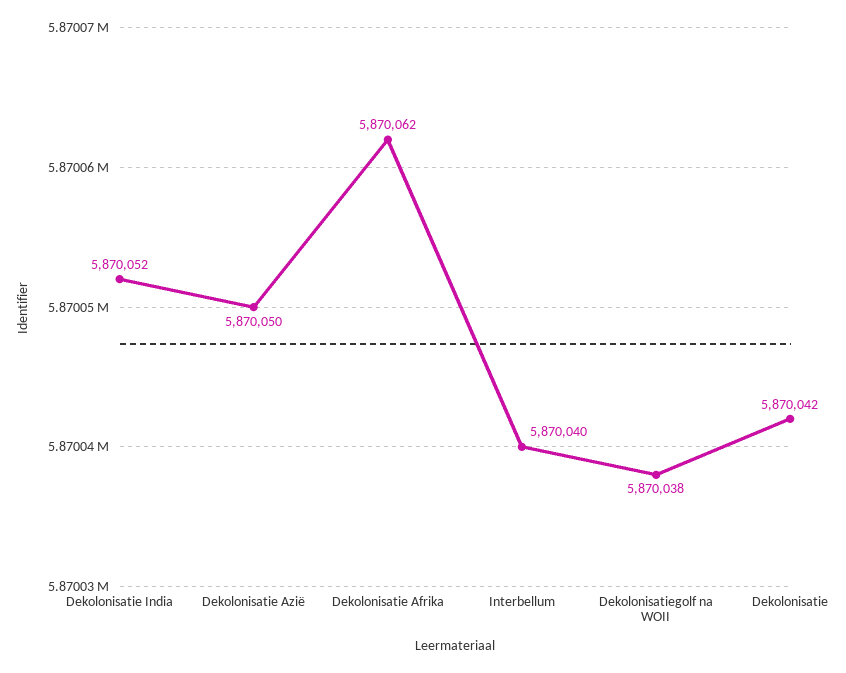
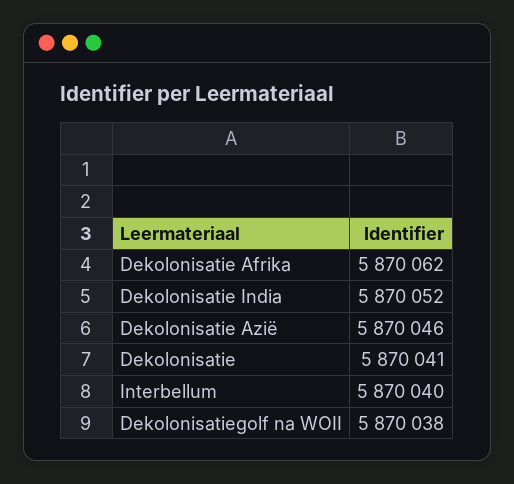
  {
    "Dekolonisatie India": 5870052,
-   "Dekolonisatie Azië": 5870050,
+   "Dekolonisatie Azië": 5870046,
    "Dekolonisatie Afrika": 5870062,
    "Interbellum": 5870040,
    "Dekolonisatiegolf na WOII": 5870038,
-   "Dekolonisatie": 5870042
+   "Dekolonisatie": 5870041
  }

